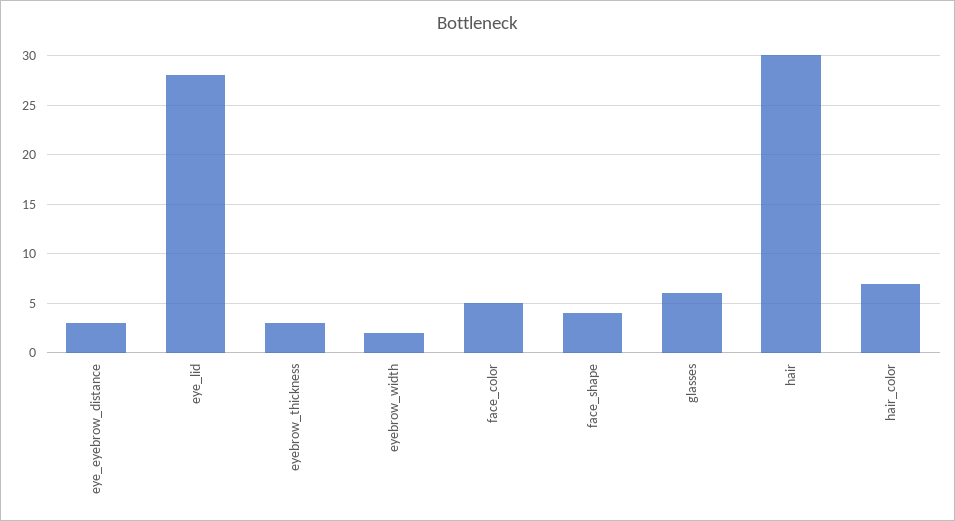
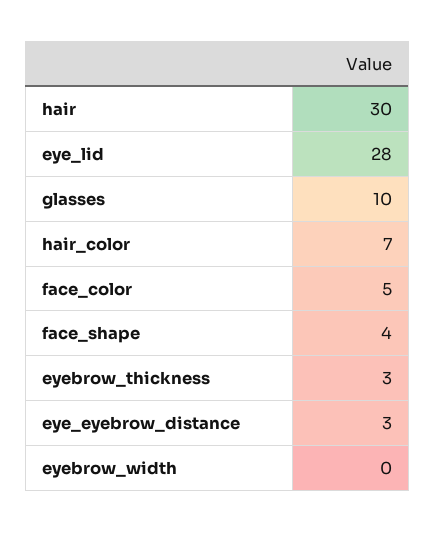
  {
    "eye_eyebrow_distance": 3,
    "eye_lid": 28,
    "eyebrow_thickness": 3,
-   "eyebrow_width": 2,
+   "eyebrow_width": 0,
    "face_color": 5,
    "face_shape": 4,
-   "glasses": 6,
+   "glasses": 10,
    "hair": 30,
    "hair_color": 7
  }

